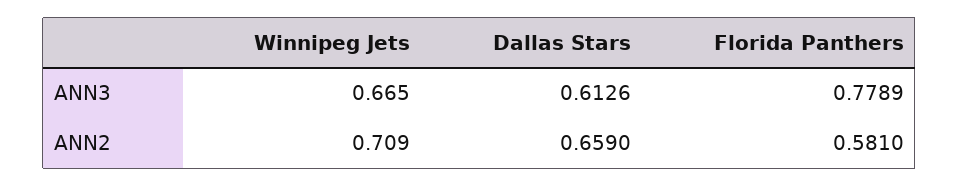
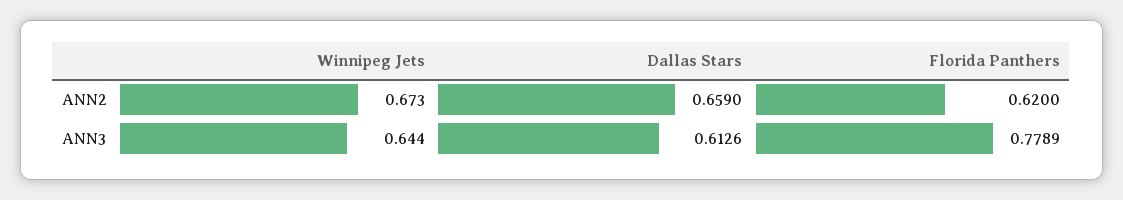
  {
    "Winnipeg Jets": {
-     "ANN3": 0.665,
+     "ANN3": 0.644,
-     "ANN2": 0.709
+     "ANN2": 0.673
    },
    "Dallas Stars": {
      "ANN3": 0.6126,
      "ANN2": 0.659
    },
    "Florida Panthers": {
      "ANN3": 0.7789,
-     "ANN2": 0.581
+     "ANN2": 0.62
    }
  }

